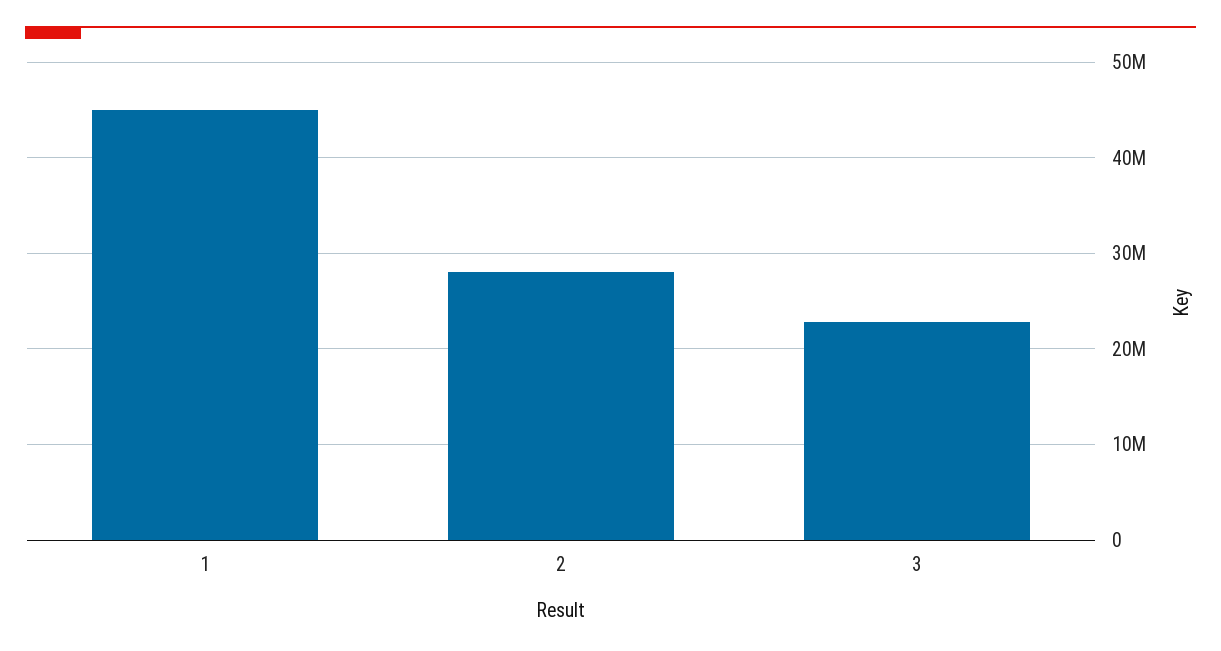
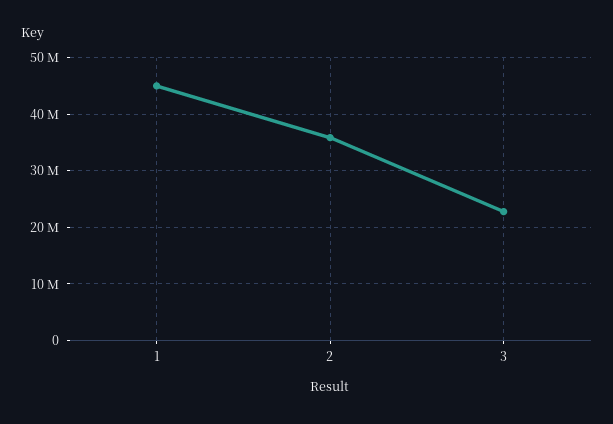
  {
    "1": 45000000,
-   "2": 28000000,
+   "2": 36000000,
    "3": 23000000
  }

